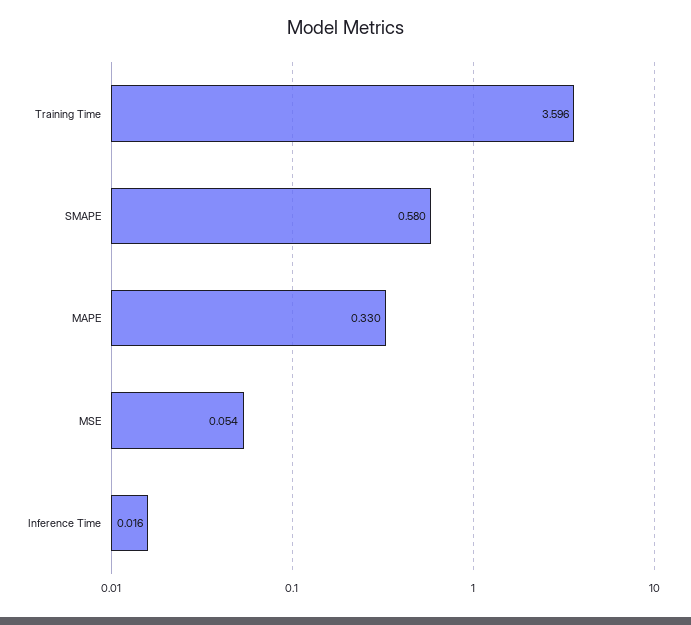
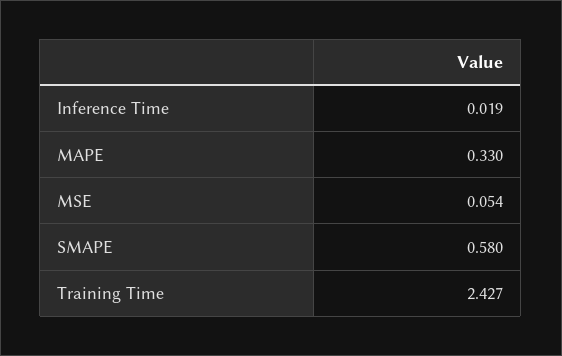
  {
-   "Training Time": 3.596,
+   "Training Time": 2.427,
    "SMAPE": 0.58,
    "MAPE": 0.33,
    "MSE": 0.054,
-   "Inference Time": 0.016
+   "Inference Time": 0.019
  }

